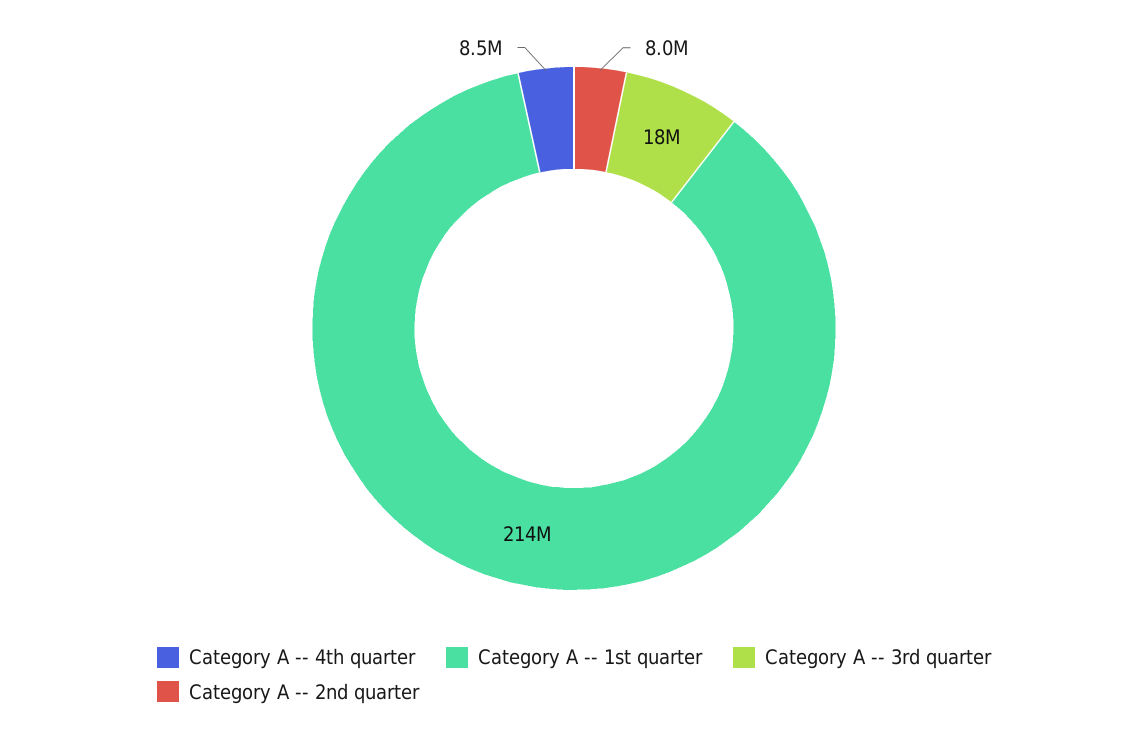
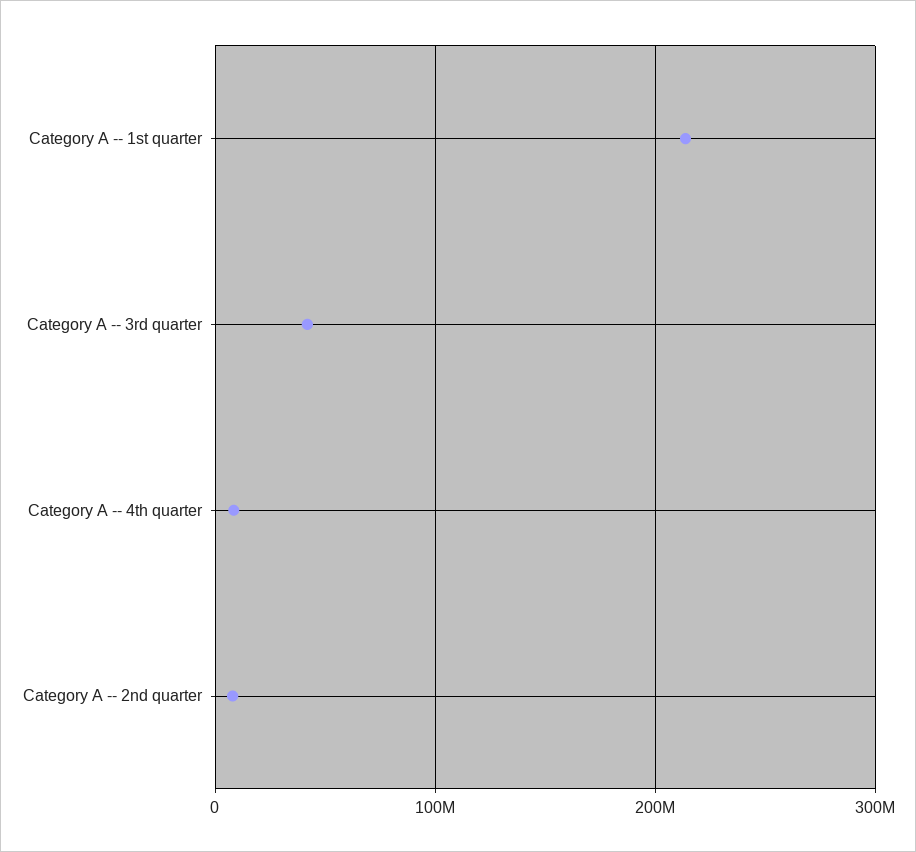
  {
    "Category A -- 4th quarter": 8500000,
    "Category A -- 1st quarter": 214000000,
-   "Category A -- 3rd quarter": 18000000,
+   "Category A -- 3rd quarter": 40000000,
    "Category A -- 2nd quarter": 8000000
  }

